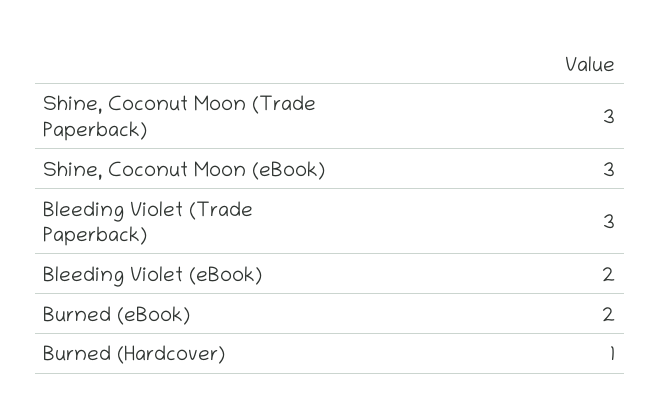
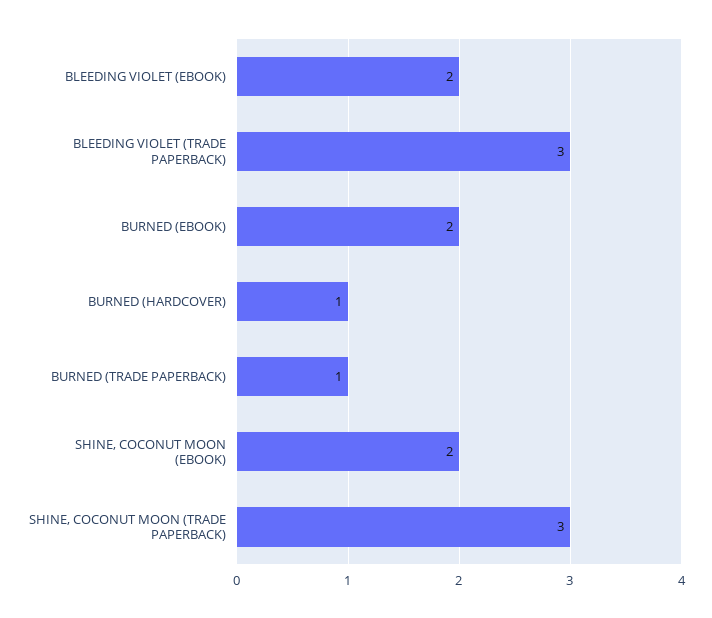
  {
    "Shine, Coconut Moon (Trade Paperback)": 3,
-   "Shine, Coconut Moon (eBook)": 3,
+   "Shine, Coconut Moon (eBook)": 2,
    "Bleeding Violet (Trade Paperback)": 3,
    "Bleeding Violet (eBook)": 2,
    "Burned (eBook)": 2,
-   "Burned (Hardcover)": 1
+   "Burned (Hardcover)": 1,
+   "BURNED (TRADE PAPERBACK)": 1
  }

